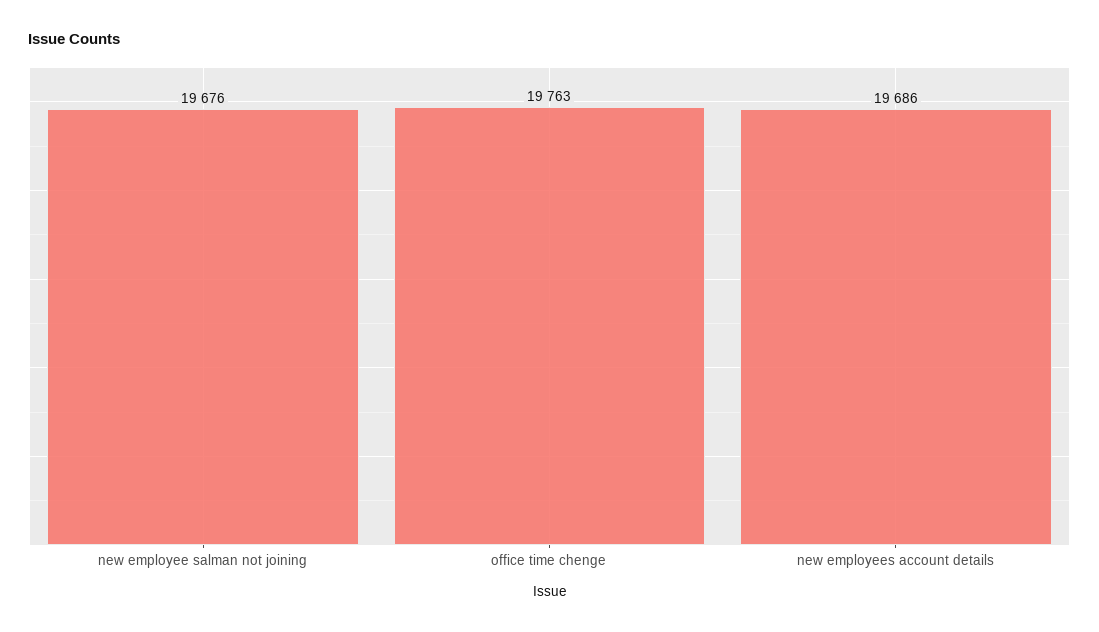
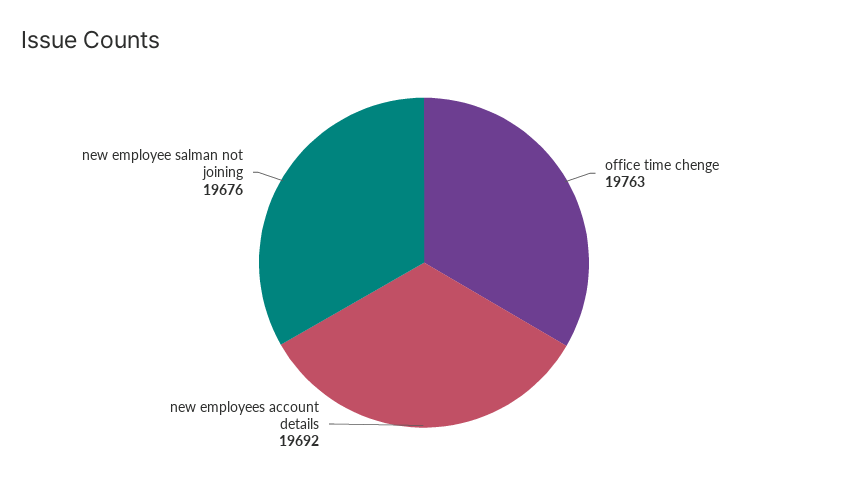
  {
    "new employee salman not joining": 19676,
    "office time chenge": 19763,
-   "new employees account details": 19686
+   "new employees account details": 19692
  }

